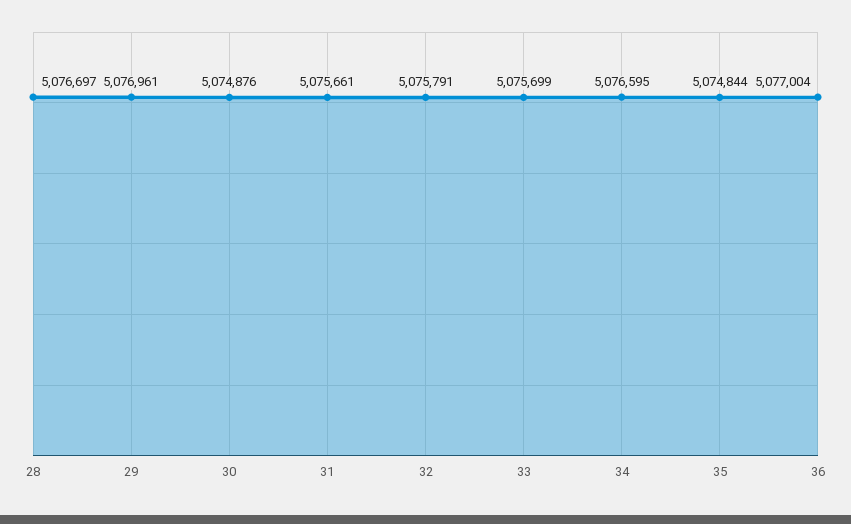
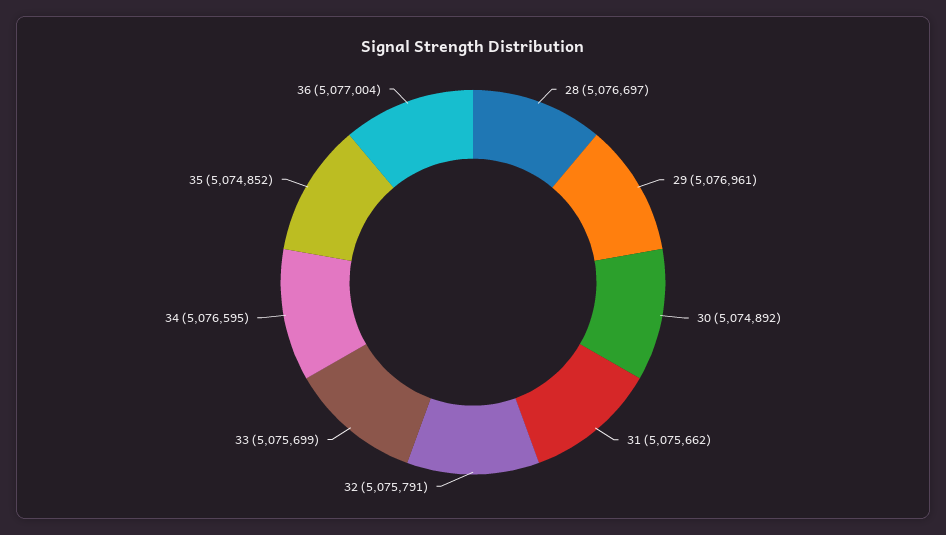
  {
    "28": 5076697,
    "29": 5076961,
-   "30": 5074876,
+   "30": 5074892,
-   "31": 5075661,
+   "31": 5075662,
    "32": 5075791,
    "33": 5075699,
    "34": 5076595,
-   "35": 5074844,
+   "35": 5074852,
    "36": 5077004
  }

